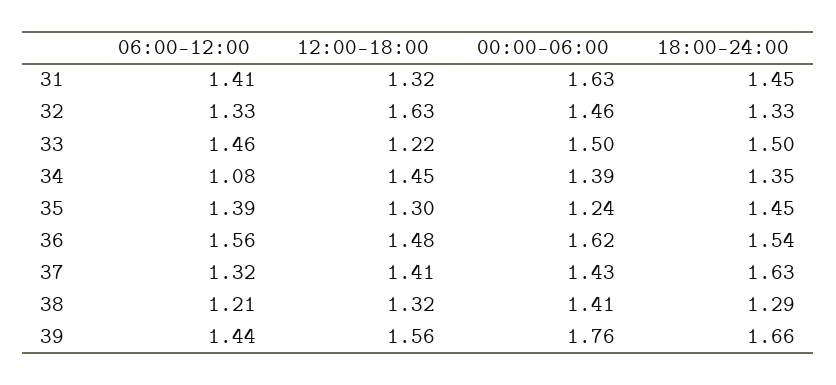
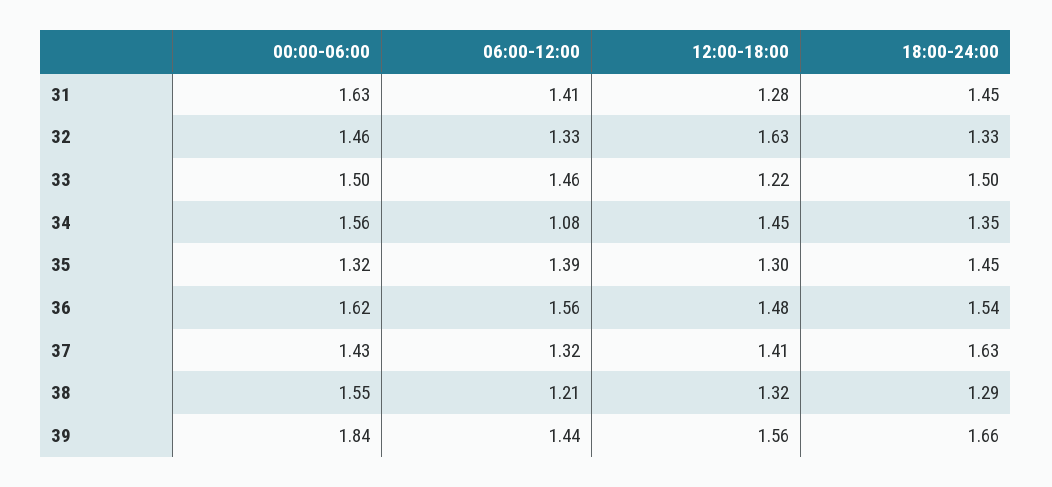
  {
    "06:00-12:00": {
      "31": 1.41,
      "32": 1.33,
      "33": 1.46,
      "34": 1.08,
      "35": 1.39,
      "36": 1.56,
      "37": 1.32,
      "38": 1.21,
      "39": 1.44
    },
    "12:00-18:00": {
-     "31": 1.32,
+     "31": 1.28,
      "32": 1.63,
      "33": 1.22,
      "34": 1.45,
      "35": 1.3,
      "36": 1.48,
      "37": 1.41,
      "38": 1.32,
      "39": 1.56
    },
    "00:00-06:00": {
      "31": 1.63,
      "32": 1.46,
      "33": 1.5,
-     "34": 1.39,
+     "34": 1.56,
-     "35": 1.24,
+     "35": 1.32,
      "36": 1.62,
      "37": 1.43,
-     "38": 1.41,
+     "38": 1.55,
-     "39": 1.76
+     "39": 1.84
    },
    "18:00-24:00": {
      "31": 1.45,
      "32": 1.33,
      "33": 1.5,
      "34": 1.35,
      "35": 1.45,
      "36": 1.54,
      "37": 1.63,
      "38": 1.29,
      "39": 1.66
    }
  }

